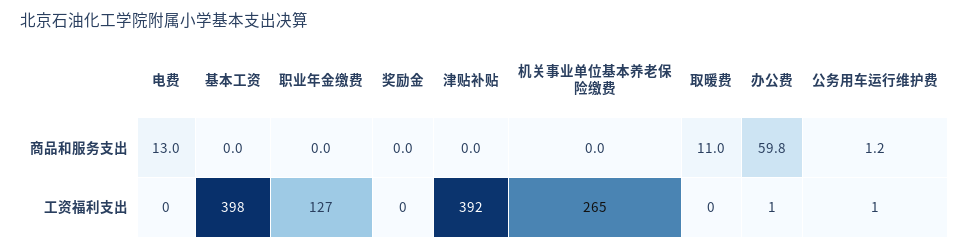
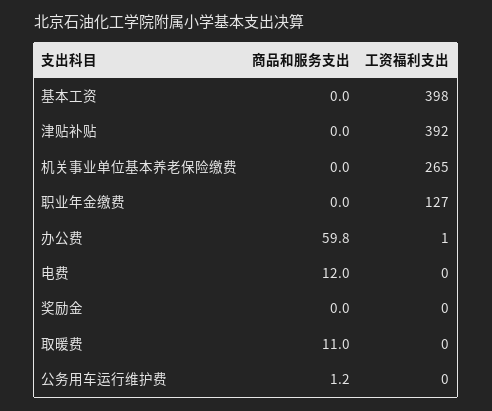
  {
    "电费": {
-     "商品和服务支出": 13,
+     "商品和服务支出": 12,
      "工资福利支出": 0
    },
    "基本工资": {
      "商品和服务支出": 0,
      "工资福利支出": 398
    },
    "职业年金缴费": {
      "商品和服务支出": 0,
      "工资福利支出": 127
    },
    "奖励金": {
      "商品和服务支出": 0,
      "工资福利支出": 0
    },
    "津贴补贴": {
      "商品和服务支出": 0,
      "工资福利支出": 392
    },
    "机关事业单位基本养老保险缴费": {
      "商品和服务支出": 0,
      "工资福利支出": 265
    },
    "取暖费": {
      "商品和服务支出": 11,
      "工资福利支出": 0
    },
    "办公费": {
      "商品和服务支出": 59.8,
      "工资福利支出": 1
    },
    "公务用车运行维护费": {
      "商品和服务支出": 1.2,
-     "工资福利支出": 1
+     "工资福利支出": 0
    }
  }

